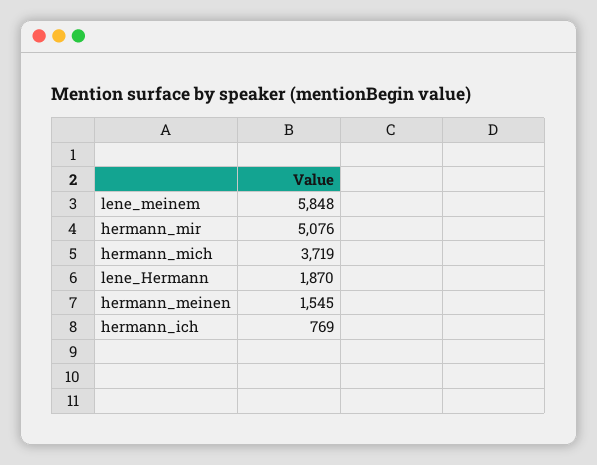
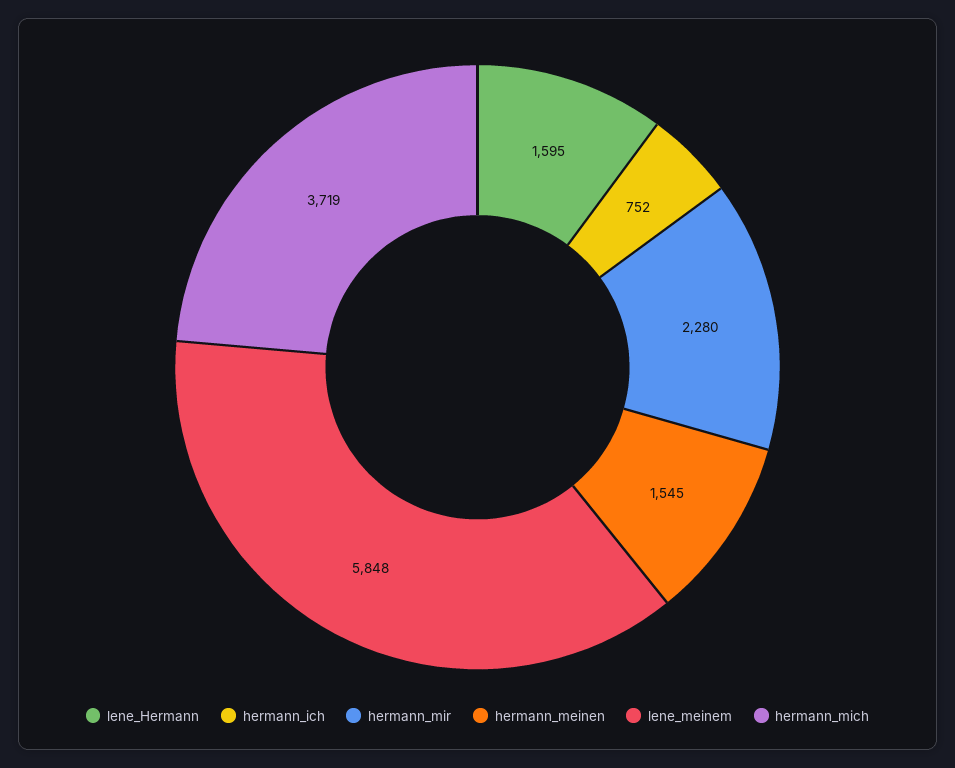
  {
    "lene_meinem": 5848,
-   "hermann_mir": 5076,
+   "hermann_mir": 2280,
    "hermann_mich": 3719,
-   "lene_Hermann": 1870,
+   "lene_Hermann": 1595,
    "hermann_meinen": 1545,
-   "hermann_ich": 769
+   "hermann_ich": 752
  }

